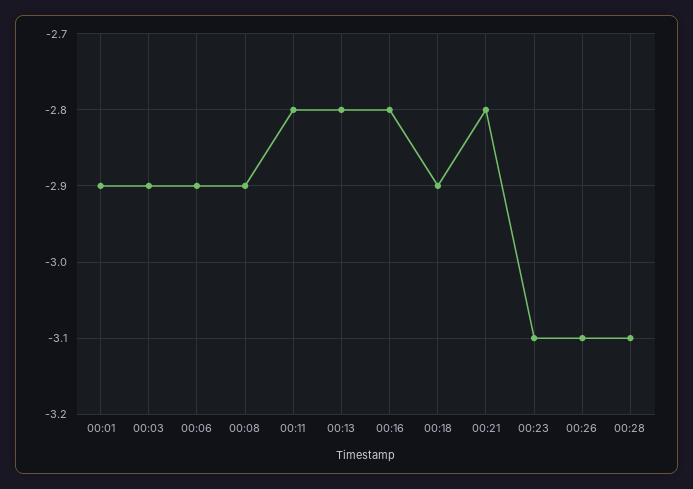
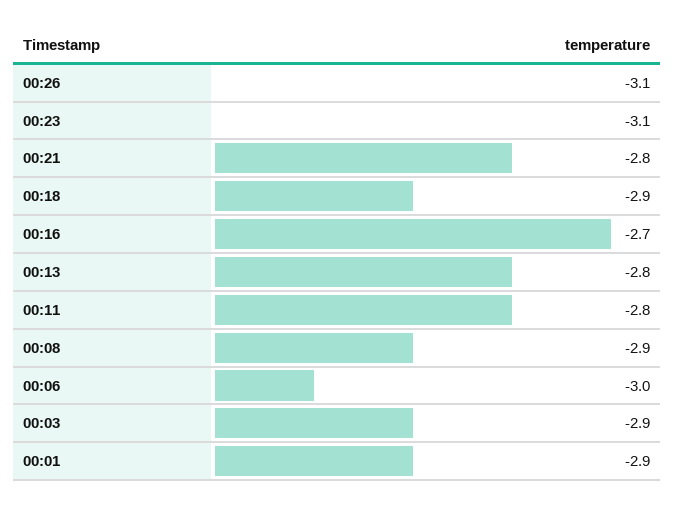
  {
    "00:01": -2.9,
    "00:03": -2.9,
-   "00:06": -2.9,
+   "00:06": -3,
    "00:08": -2.9,
    "00:11": -2.8,
    "00:13": -2.8,
-   "00:16": -2.8,
+   "00:16": -2.7,
    "00:18": -2.9,
    "00:21": -2.8,
    "00:23": -3.1,
-   "00:26": -3.1,
+   "00:26": -3.1
-   "00:28": -3.1
  }

